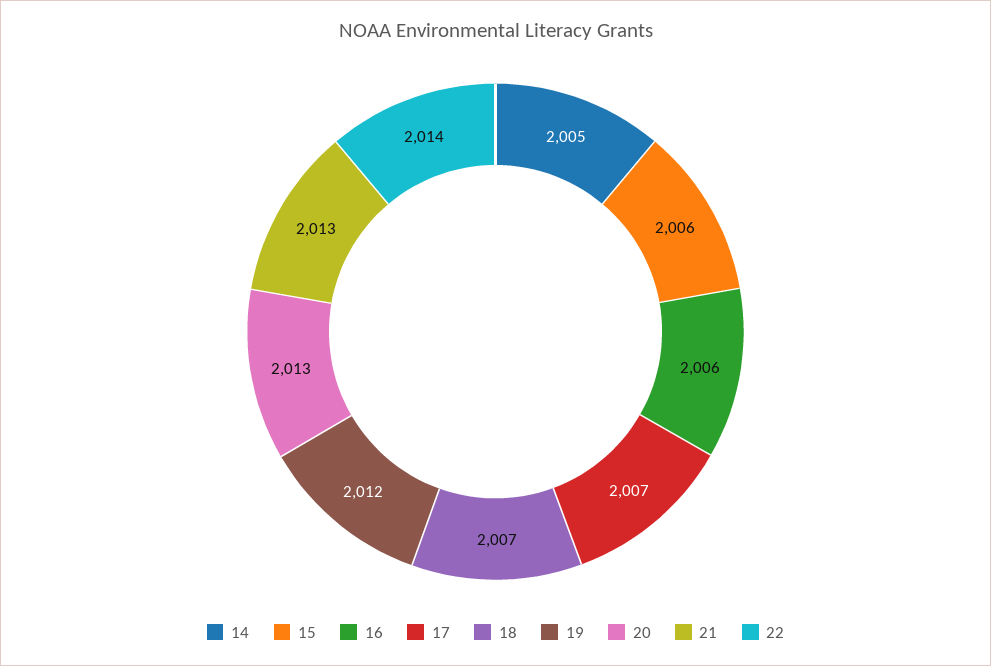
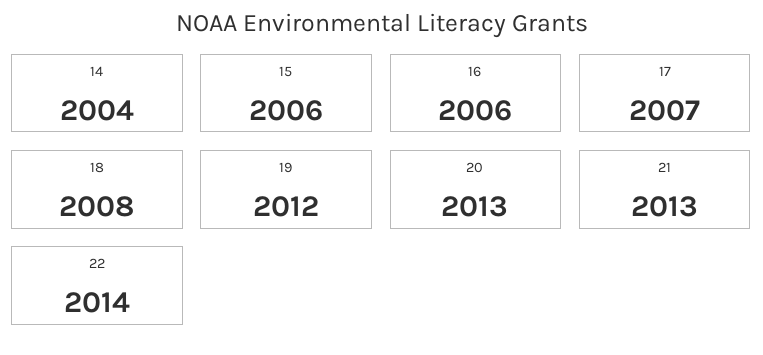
  {
-   "14": 2005,
+   "14": 2004,
    "15": 2006,
    "16": 2006,
    "17": 2007,
-   "18": 2007,
+   "18": 2008,
    "19": 2012,
    "20": 2013,
    "21": 2013,
    "22": 2014
  }

